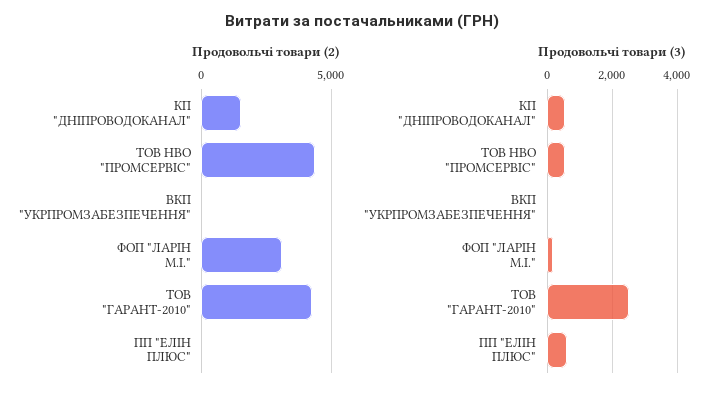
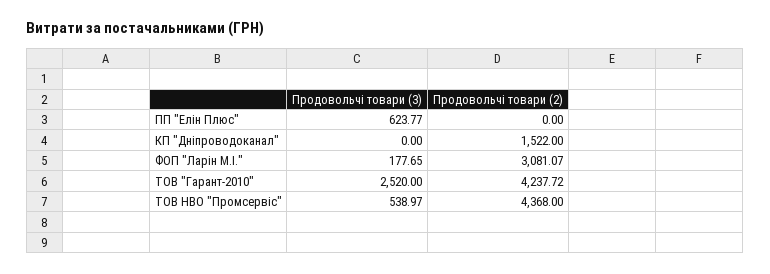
  {
    "Продовольчі товари (2)": {
      "КП \"ДНІПРОВОДОКАНАЛ\"": 1522,
      "ТОВ НВО \"ПРОМСЕРВІС\"": 4368,
-     "ВКП \"УКРПРОМЗАБЕЗПЕЧЕННЯ\"": 0,
      "ФОП \"ЛАРІН М.І.\"": 3081.07,
      "ТОВ \"ГАРАНТ-2010\"": 4237.72,
      "ПП \"ЕЛІН ПЛЮС\"": 0
    },
    "Продовольчі товари (3)": {
-     "КП \"ДНІПРОВОДОКАНАЛ\"": 600,
+     "КП \"ДНІПРОВОДОКАНАЛ\"": 0,
      "ТОВ НВО \"ПРОМСЕРВІС\"": 538.97,
-     "ВКП \"УКРПРОМЗАБЕЗПЕЧЕННЯ\"": 0,
      "ФОП \"ЛАРІН М.І.\"": 177.65,
      "ТОВ \"ГАРАНТ-2010\"": 2520,
      "ПП \"ЕЛІН ПЛЮС\"": 623.77
    }
  }

